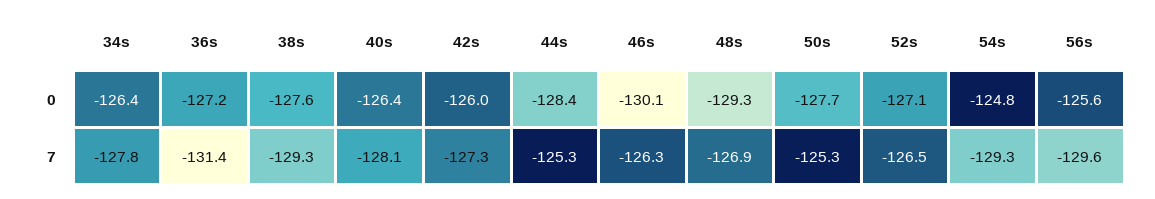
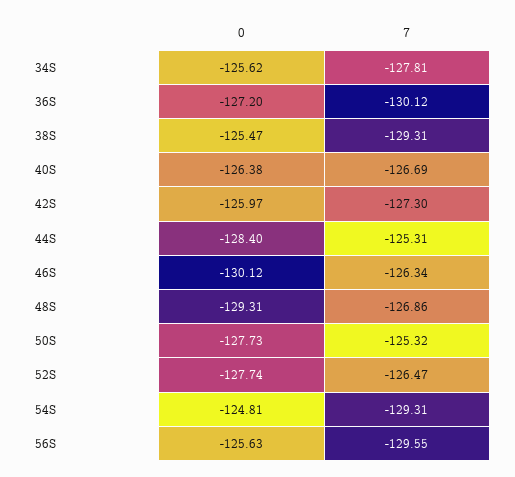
  {
    "34s": {
-     "0": -126.4,
+     "0": -125.62,
      "7": -127.81
    },
    "36s": {
      "0": -127.2,
-     "7": -131.4
+     "7": -130.12
    },
    "38s": {
-     "0": -127.6,
+     "0": -125.47,
      "7": -129.31
    },
    "40s": {
      "0": -126.38,
-     "7": -128.1
+     "7": -126.69
    },
    "42s": {
      "0": -125.97,
      "7": -127.3
    },
    "44s": {
      "0": -128.4,
      "7": -125.31
    },
    "46s": {
      "0": -130.12,
      "7": -126.34
    },
    "48s": {
      "0": -129.31,
      "7": -126.86
    },
    "50s": {
      "0": -127.73,
      "7": -125.32
    },
    "52s": {
-     "0": -127.1,
+     "0": -127.74,
      "7": -126.47
    },
    "54s": {
      "0": -124.81,
      "7": -129.31
    },
    "56s": {
      "0": -125.63,
      "7": -129.55
    }
  }

